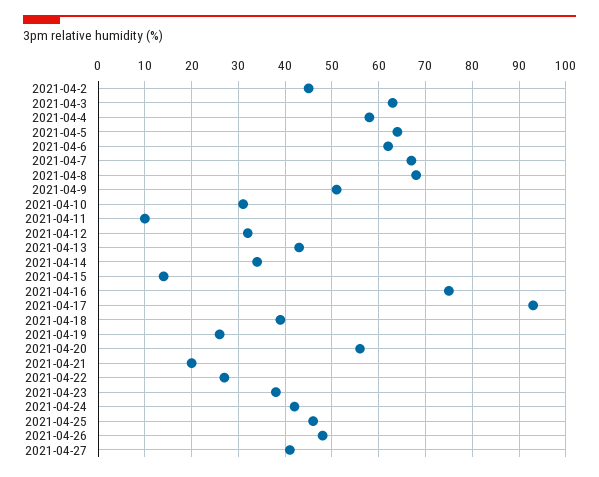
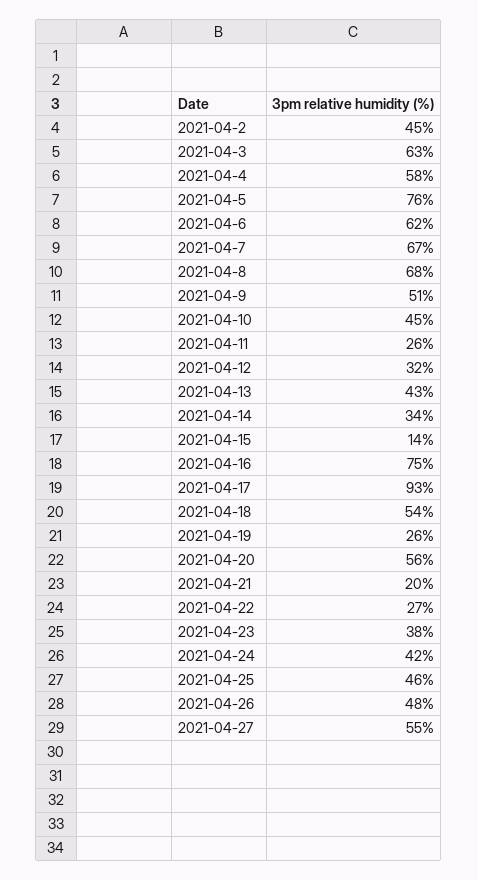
  {
    "2021-04-2": 45,
    "2021-04-3": 63,
    "2021-04-4": 58,
-   "2021-04-5": 65,
+   "2021-04-5": 76,
    "2021-04-6": 62,
    "2021-04-7": 67,
    "2021-04-8": 68,
    "2021-04-9": 51,
-   "2021-04-10": 30,
+   "2021-04-10": 45,
-   "2021-04-11": 10,
+   "2021-04-11": 26,
    "2021-04-12": 32,
    "2021-04-13": 43,
    "2021-04-14": 34,
    "2021-04-15": 14,
    "2021-04-16": 75,
    "2021-04-17": 93,
-   "2021-04-18": 40,
+   "2021-04-18": 54,
    "2021-04-19": 26,
    "2021-04-20": 56,
    "2021-04-21": 20,
    "2021-04-22": 27,
    "2021-04-23": 38,
    "2021-04-24": 42,
    "2021-04-25": 46,
    "2021-04-26": 48,
-   "2021-04-27": 40
+   "2021-04-27": 55
  }

